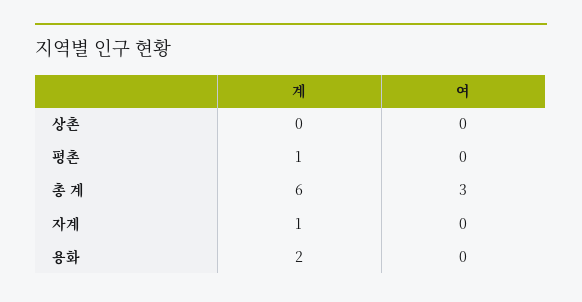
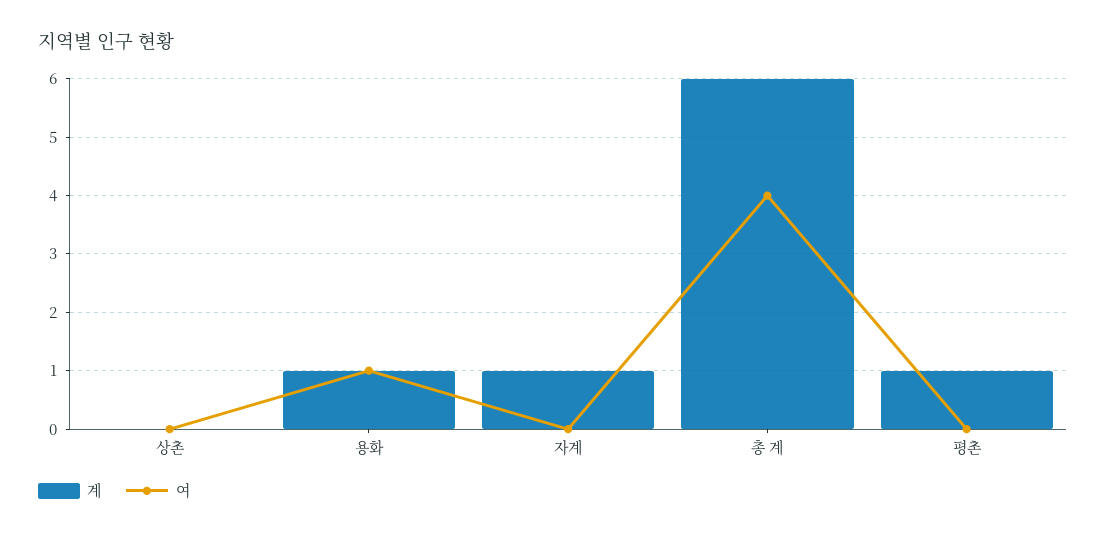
  {
    "계": {
      "상촌": 0,
      "평촌": 1,
      "총 계": 6,
      "자계": 1,
-     "용화": 2
+     "용화": 1
    },
    "여": {
      "상촌": 0,
      "평촌": 0,
-     "총 계": 3,
+     "총 계": 4,
      "자계": 0,
-     "용화": 0
+     "용화": 1
    }
  }

